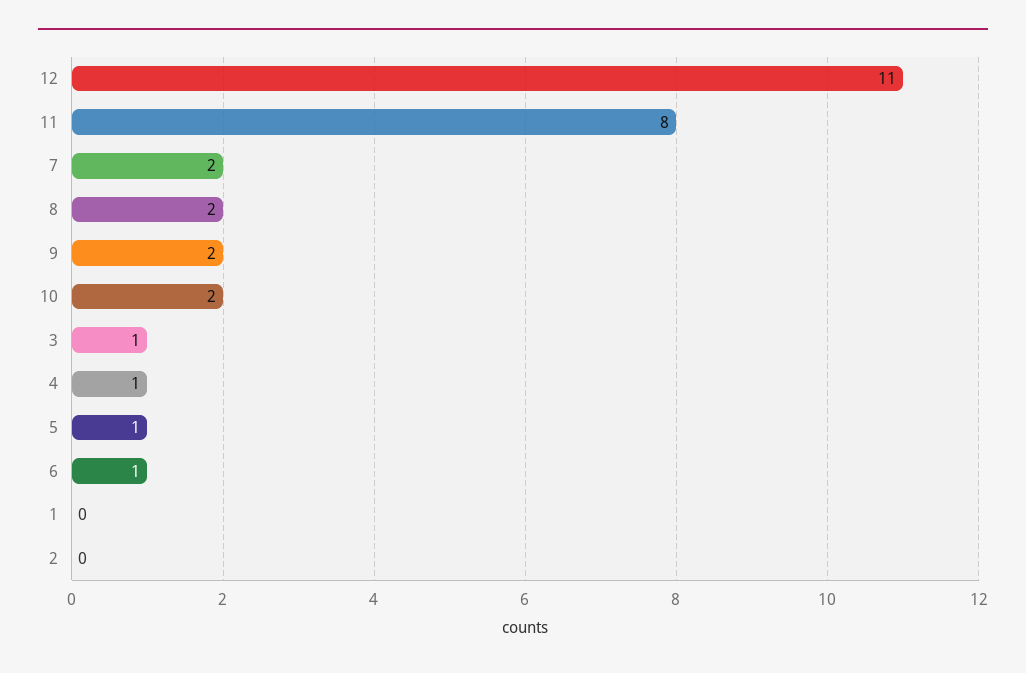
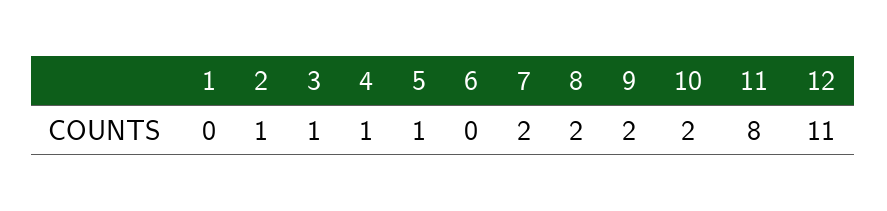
  {
    "12": 11,
    "11": 8,
    "7": 2,
    "8": 2,
    "9": 2,
    "10": 2,
    "3": 1,
    "4": 1,
    "5": 1,
-   "6": 1,
+   "6": 0,
    "1": 0,
-   "2": 0
+   "2": 1
  }

